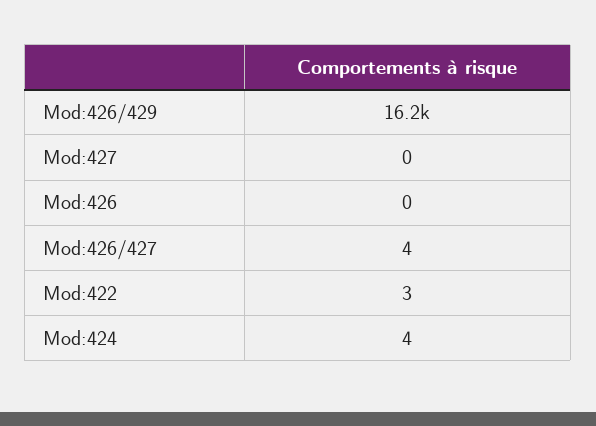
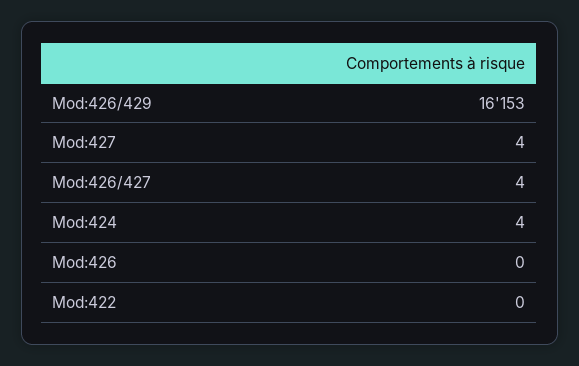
  {
    "Mod:426/429": 16153,
-   "Mod:427": 0,
+   "Mod:427": 4,
    "Mod:426": 0,
    "Mod:426/427": 4,
-   "Mod:422": 3,
+   "Mod:422": 0,
    "Mod:424": 4
  }

